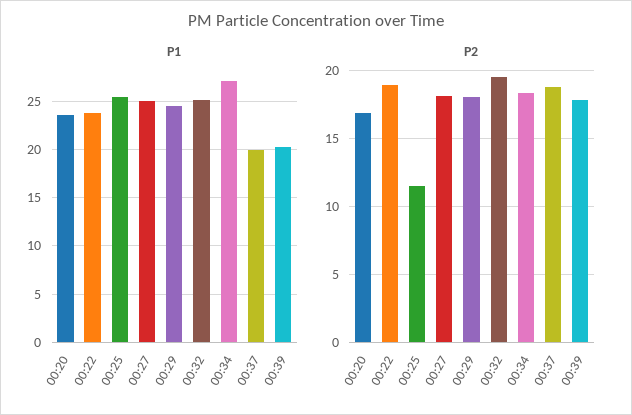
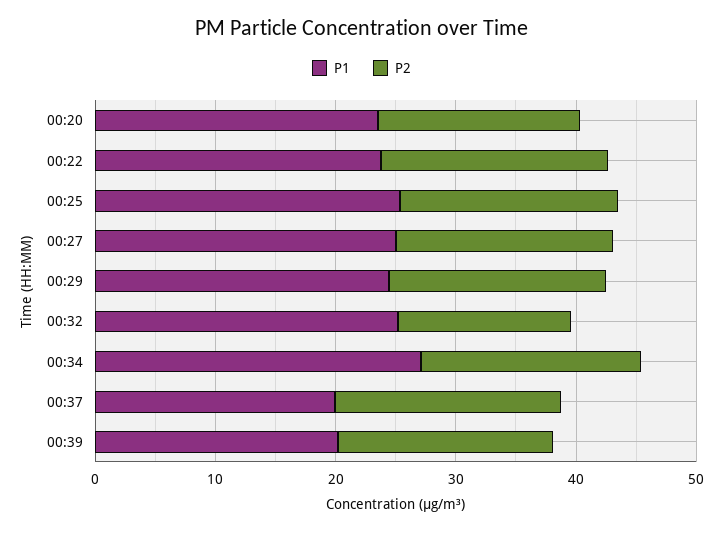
  {
    "P1": {
      "00:20": 24,
      "00:22": 24,
      "00:25": 25,
      "00:27": 25,
      "00:29": 24,
      "00:32": 25,
      "00:34": 27,
      "00:37": 20,
      "00:39": 20
    },
    "P2": {
      "00:20": 17,
      "00:22": 19,
-     "00:25": 11.5,
+     "00:25": 18,
      "00:27": 18,
      "00:29": 18,
-     "00:32": 19.5,
+     "00:32": 14,
      "00:34": 18.5,
      "00:37": 19,
      "00:39": 18
    }
  }

